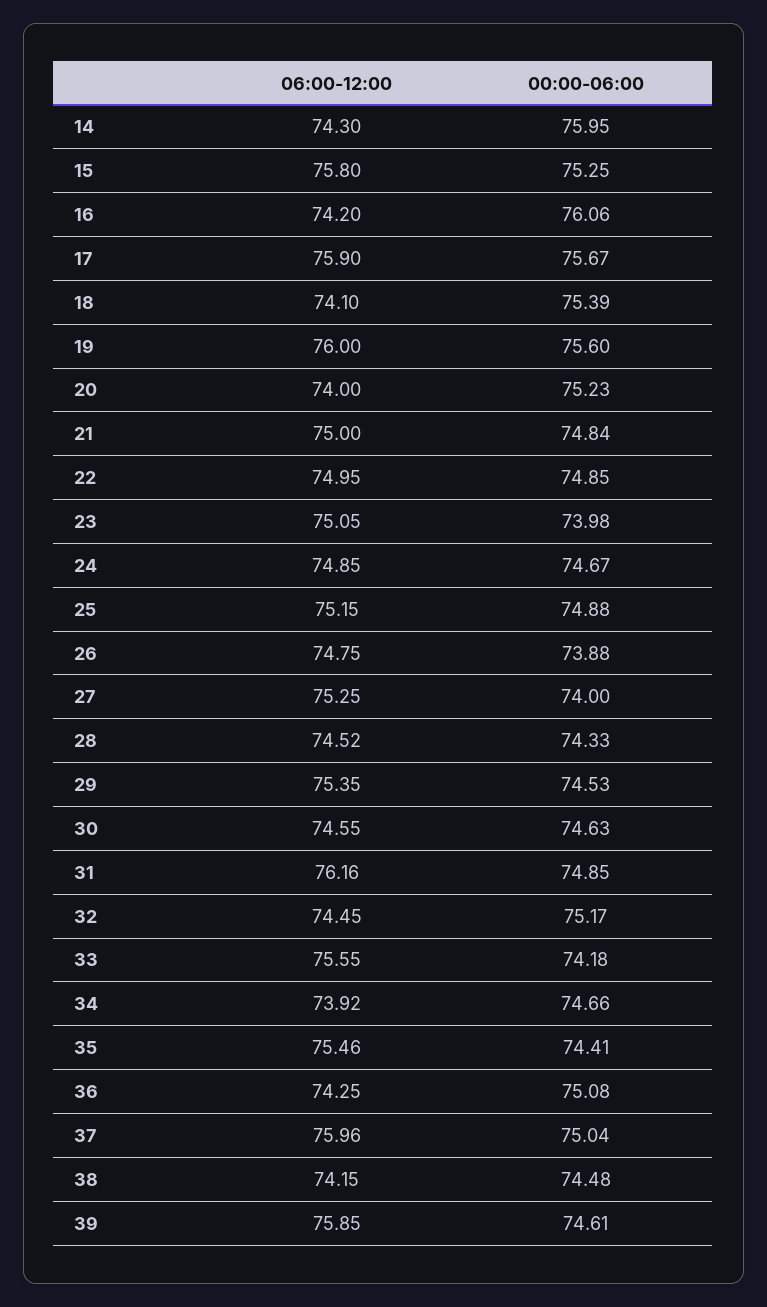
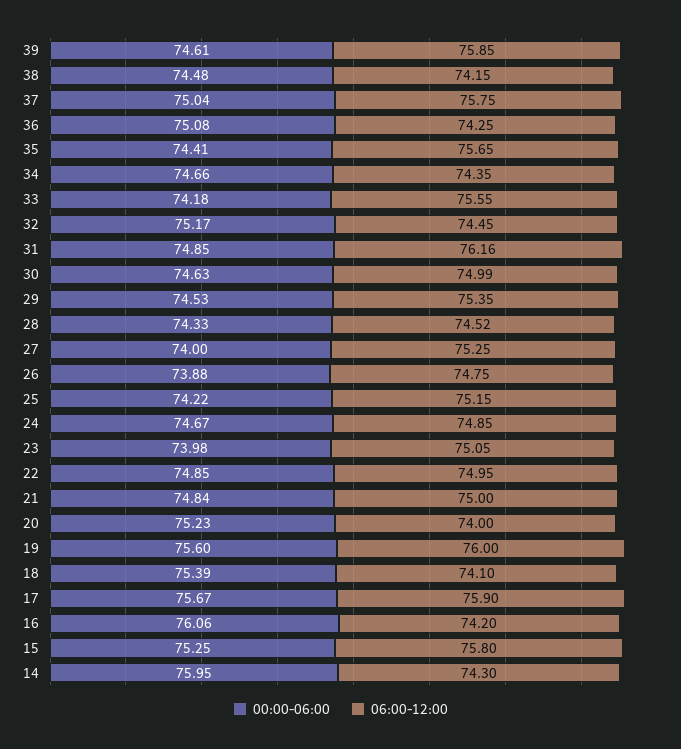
  {
    "06:00-12:00": {
      "14": 74.3,
      "15": 75.8,
      "16": 74.2,
      "17": 75.9,
      "18": 74.1,
      "19": 76,
      "20": 74,
      "21": 75,
      "22": 74.95,
      "23": 75.05,
      "24": 74.85,
      "25": 75.15,
      "26": 74.75,
      "27": 75.25,
      "28": 74.52,
      "29": 75.35,
-     "30": 74.55,
+     "30": 74.99,
      "31": 76.16,
      "32": 74.45,
      "33": 75.55,
-     "34": 73.92,
+     "34": 74.35,
-     "35": 75.46,
+     "35": 75.65,
      "36": 74.25,
-     "37": 75.96,
+     "37": 75.75,
      "38": 74.15,
      "39": 75.85
    },
    "00:00-06:00": {
      "14": 75.95,
      "15": 75.25,
      "16": 76.06,
      "17": 75.67,
      "18": 75.39,
      "19": 75.6,
      "20": 75.23,
      "21": 74.84,
      "22": 74.85,
      "23": 73.98,
      "24": 74.67,
-     "25": 74.88,
+     "25": 74.22,
      "26": 73.88,
      "27": 74,
      "28": 74.33,
      "29": 74.53,
      "30": 74.63,
      "31": 74.85,
      "32": 75.17,
      "33": 74.18,
      "34": 74.66,
      "35": 74.41,
      "36": 75.08,
      "37": 75.04,
      "38": 74.48,
      "39": 74.61
    }
  }

